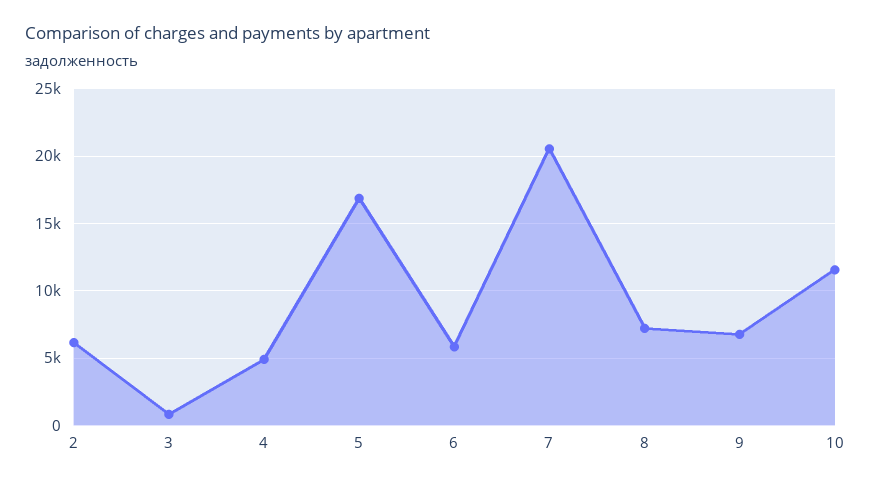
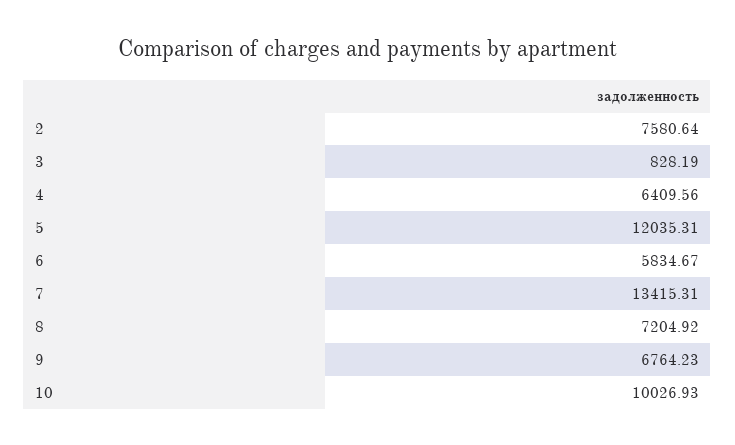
  {
-   "2": 6000,
+   "2": 7580.64,
    "3": 828.19,
-   "4": 5000,
+   "4": 6409.56,
-   "5": 17000,
+   "5": 12035.31,
    "6": 5834.67,
-   "7": 20500,
+   "7": 13415.31,
    "8": 7204.92,
    "9": 6764.23,
-   "10": 11500
+   "10": 10026.93
  }

